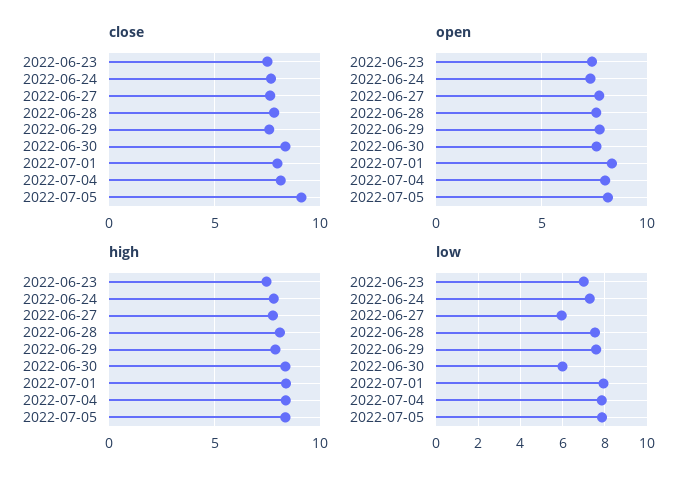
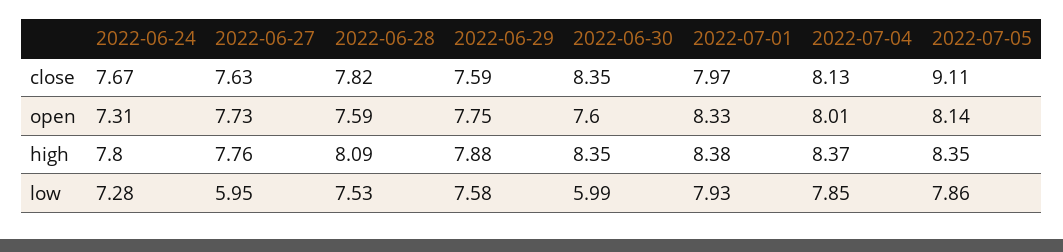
  {
    "close": {
-     "2022-06-23": 7.5,
      "2022-06-24": 7.67,
      "2022-06-27": 7.63,
      "2022-06-28": 7.82,
      "2022-06-29": 7.59,
      "2022-06-30": 8.35,
      "2022-07-01": 7.97,
      "2022-07-04": 8.13,
      "2022-07-05": 9.11
    },
    "open": {
-     "2022-06-23": 7.5,
      "2022-06-24": 7.31,
      "2022-06-27": 7.73,
      "2022-06-28": 7.59,
      "2022-06-29": 7.75,
      "2022-06-30": 7.6,
      "2022-07-01": 8.33,
      "2022-07-04": 8.01,
      "2022-07-05": 8.14
    },
    "high": {
-     "2022-06-23": 7.5,
      "2022-06-24": 7.8,
      "2022-06-27": 7.76,
      "2022-06-28": 8.09,
      "2022-06-29": 7.88,
      "2022-06-30": 8.35,
      "2022-07-01": 8.38,
      "2022-07-04": 8.37,
      "2022-07-05": 8.35
    },
    "low": {
-     "2022-06-23": 7,
      "2022-06-24": 7.28,
      "2022-06-27": 5.95,
      "2022-06-28": 7.53,
      "2022-06-29": 7.58,
      "2022-06-30": 5.99,
      "2022-07-01": 7.93,
      "2022-07-04": 7.85,
      "2022-07-05": 7.86
    }
  }

